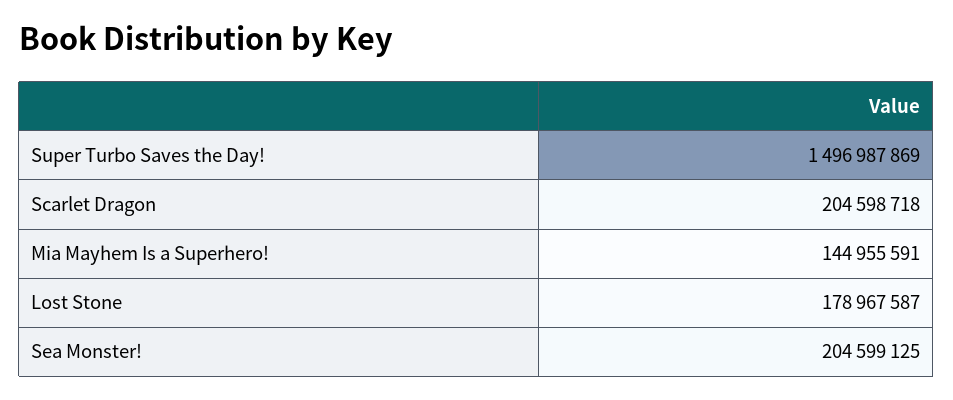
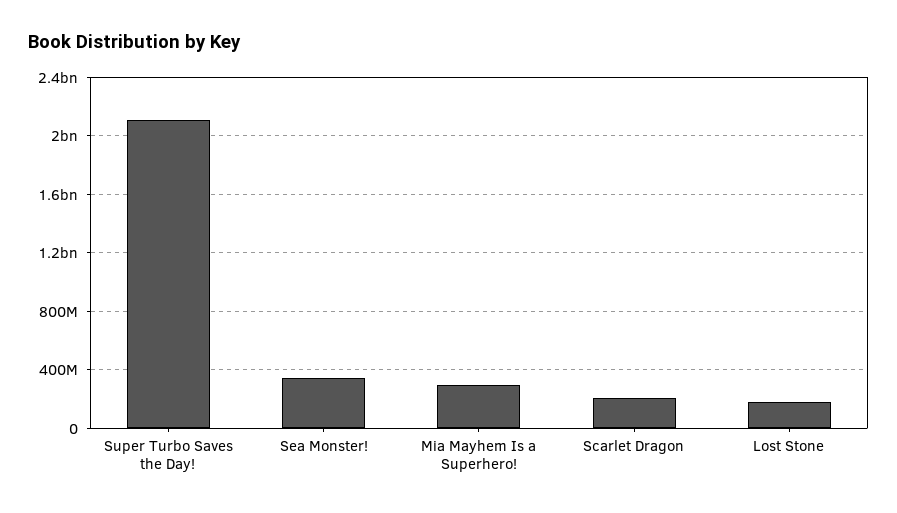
  {
-   "Super Turbo Saves the Day!": 1496987869,
+   "Super Turbo Saves the Day!": 2100000000,
    "Scarlet Dragon": 204598718,
-   "Mia Mayhem Is a Superhero!": 144955591,
+   "Mia Mayhem Is a Superhero!": 300000000,
    "Lost Stone": 178967587,
-   "Sea Monster!": 204599125
+   "Sea Monster!": 350000000
  }

